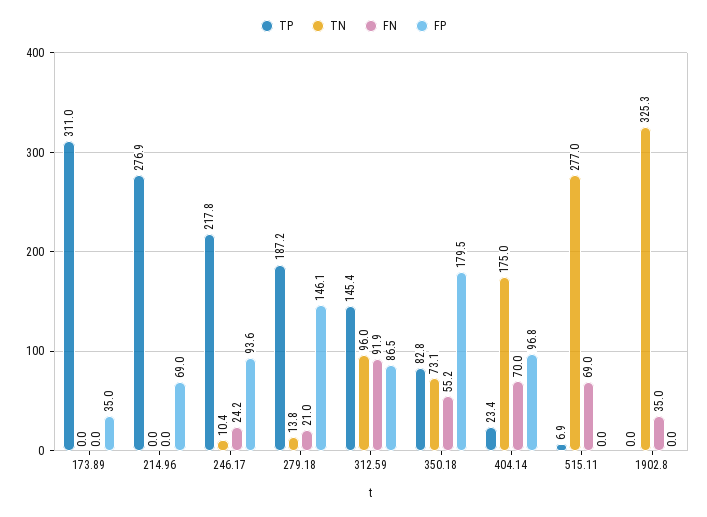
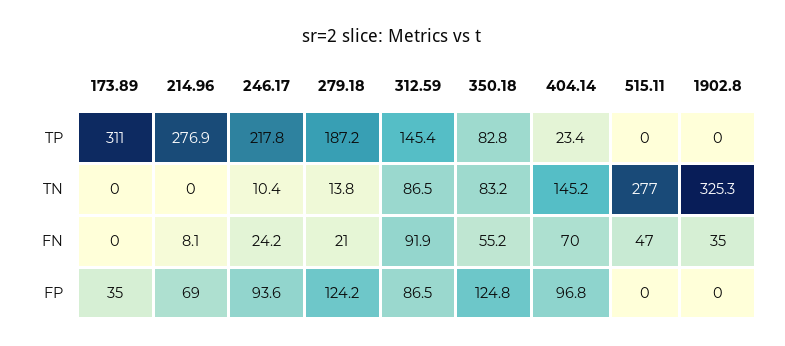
  {
    "TP": {
      "173.89": 311,
      "214.96": 276.9,
      "246.17": 217.8,
      "279.18": 187.2,
      "312.59": 145.4,
      "350.18": 82.8,
      "404.14": 23.4,
-     "515.11": 6.9,
+     "515.11": 0,
      "1902.8": 0
    },
    "TN": {
      "173.89": 0,
      "214.96": 0,
      "246.17": 10.4,
      "279.18": 13.8,
-     "312.59": 96,
+     "312.59": 86.5,
-     "350.18": 73.1,
+     "350.18": 83.2,
-     "404.14": 175,
+     "404.14": 145.2,
      "515.11": 277,
      "1902.8": 325.3
    },
    "FN": {
      "173.89": 0,
-     "214.96": 0,
+     "214.96": 8.1,
      "246.17": 24.2,
      "279.18": 21,
      "312.59": 91.9,
      "350.18": 55.2,
      "404.14": 70,
-     "515.11": 69,
+     "515.11": 47,
      "1902.8": 35
    },
    "FP": {
      "173.89": 35,
      "214.96": 69,
      "246.17": 93.6,
-     "279.18": 146.1,
+     "279.18": 124.2,
      "312.59": 86.5,
-     "350.18": 179.5,
+     "350.18": 124.8,
      "404.14": 96.8,
      "515.11": 0,
      "1902.8": 0
    }
  }

